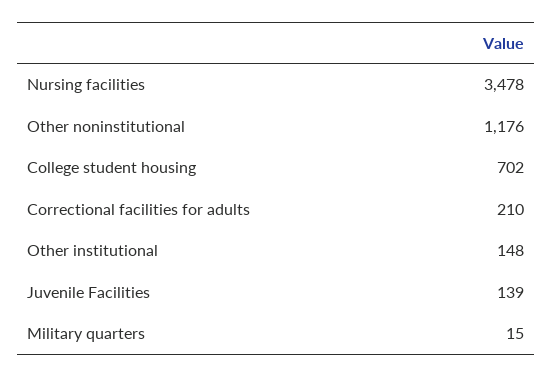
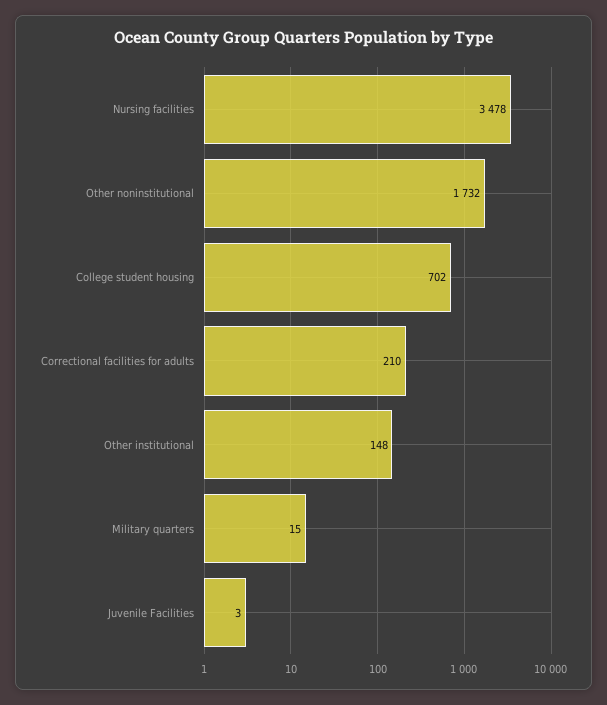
  {
    "Nursing facilities": 3478,
-   "Other noninstitutional": 1176,
+   "Other noninstitutional": 1732,
    "College student housing": 702,
    "Correctional facilities for adults": 210,
    "Other institutional": 148,
-   "Juvenile Facilities": 139,
+   "Juvenile Facilities": 3,
    "Military quarters": 15
  }

